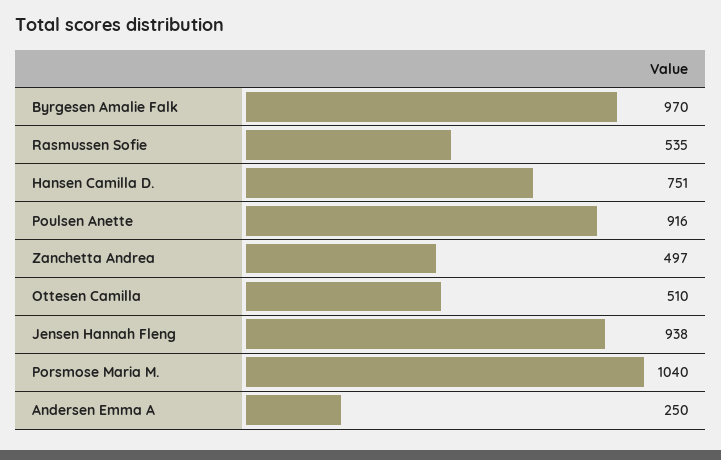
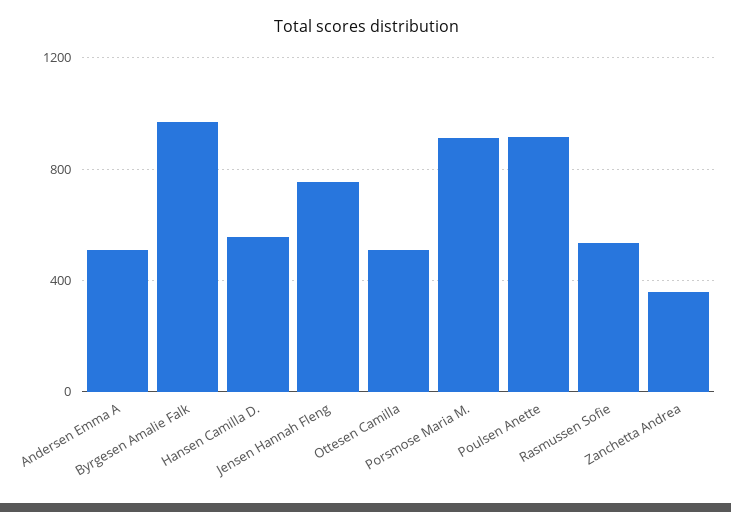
  {
    "Byrgesen Amalie Falk": 970,
    "Rasmussen Sofie": 535,
-   "Hansen Camilla D.": 751,
+   "Hansen Camilla D.": 550,
    "Poulsen Anette": 916,
-   "Zanchetta Andrea": 497,
+   "Zanchetta Andrea": 350,
    "Ottesen Camilla": 510,
-   "Jensen Hannah Fleng": 938,
+   "Jensen Hannah Fleng": 750,
-   "Porsmose Maria M.": 1040,
+   "Porsmose Maria M.": 900,
-   "Andersen Emma A": 250
+   "Andersen Emma A": 500
  }

